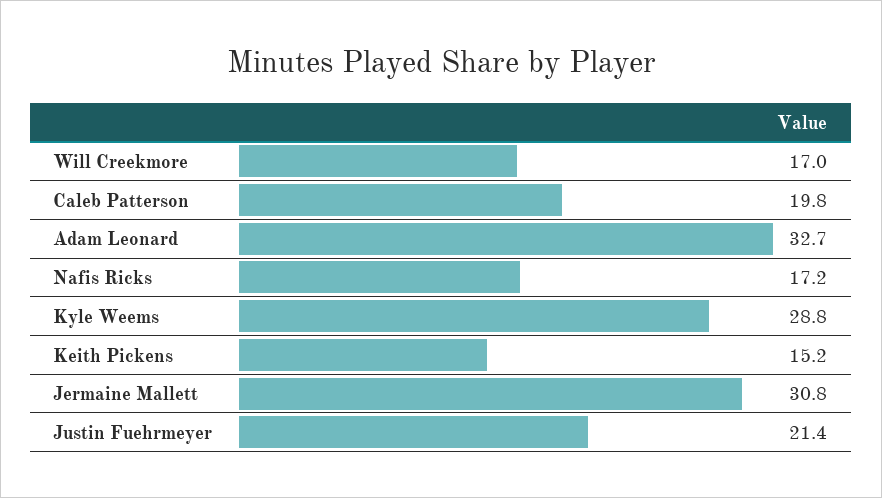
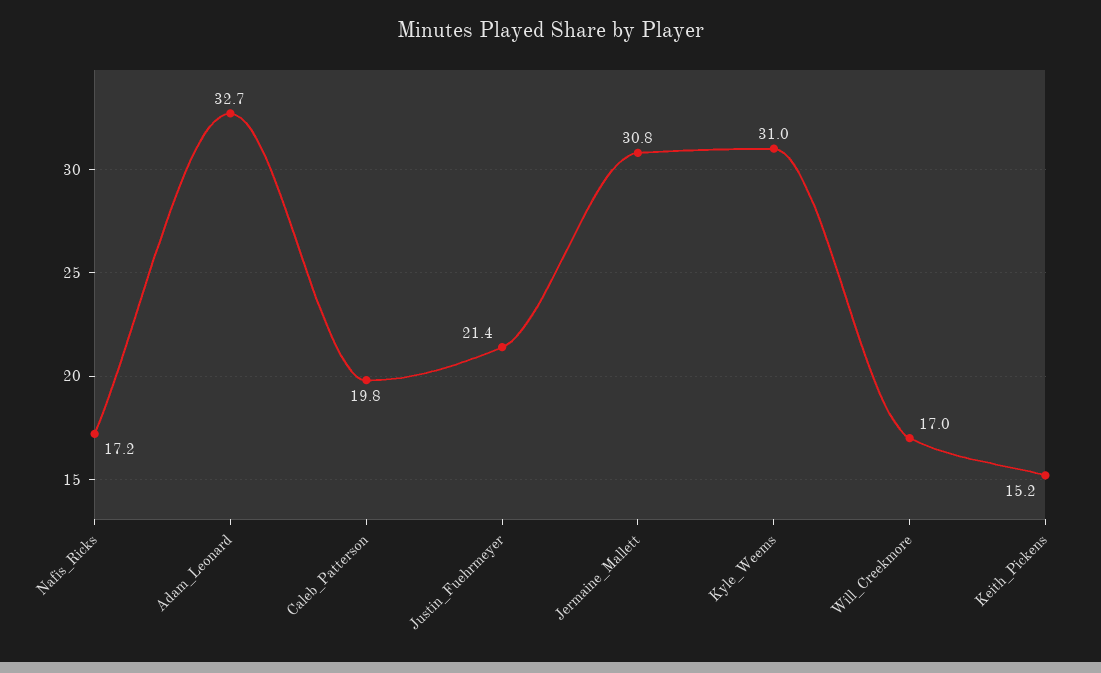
  {
    "Will Creekmore": 17,
    "Caleb Patterson": 19.8,
    "Adam Leonard": 32.7,
    "Nafis Ricks": 17.2,
-   "Kyle Weems": 28.8,
+   "Kyle Weems": 31,
    "Keith Pickens": 15.2,
    "Jermaine Mallett": 30.8,
    "Justin Fuehrmeyer": 21.4
  }

